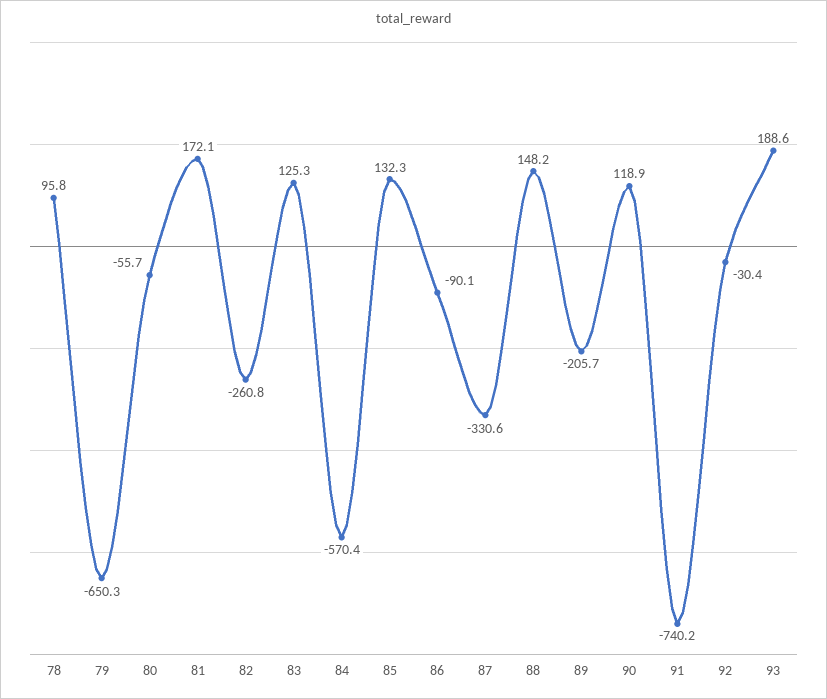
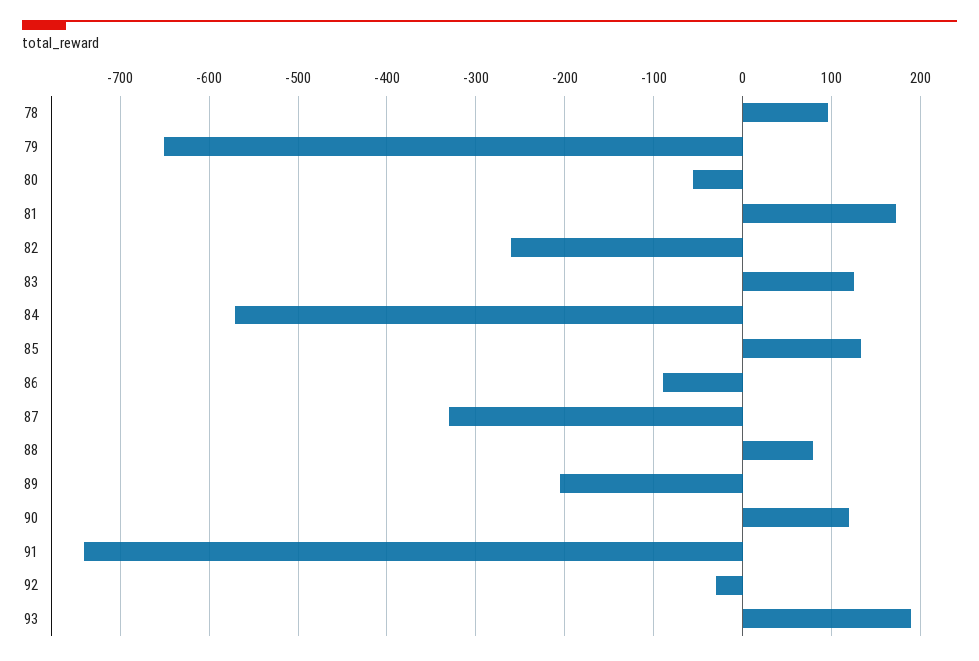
  {
    "78": 95.8,
    "79": -650.3,
    "80": -55.7,
    "81": 172.1,
    "82": -260.8,
    "83": 125.3,
    "84": -570.4,
    "85": 132.3,
    "86": -90.1,
    "87": -330.6,
-   "88": 148.2,
+   "88": 80,
    "89": -205.7,
    "90": 118.9,
    "91": -740.2,
    "92": -30.4,
    "93": 188.6
  }

